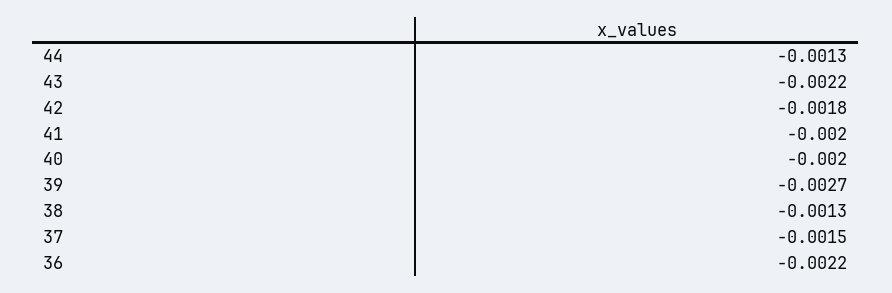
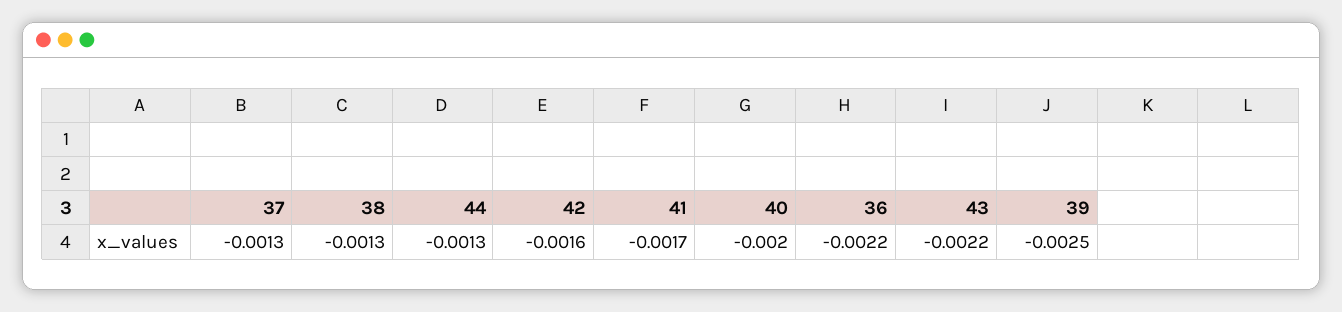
  {
    "44": -0.0013,
    "43": -0.0022,
-   "42": -0.0018,
+   "42": -0.0016,
-   "41": -0.002,
+   "41": -0.0017,
    "40": -0.002,
-   "39": -0.0027,
+   "39": -0.0025,
    "38": -0.0013,
-   "37": -0.0015,
+   "37": -0.0013,
    "36": -0.0022
  }

